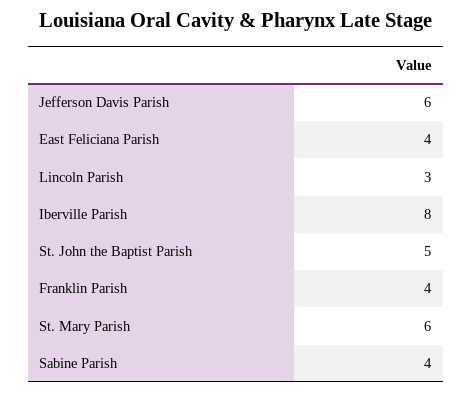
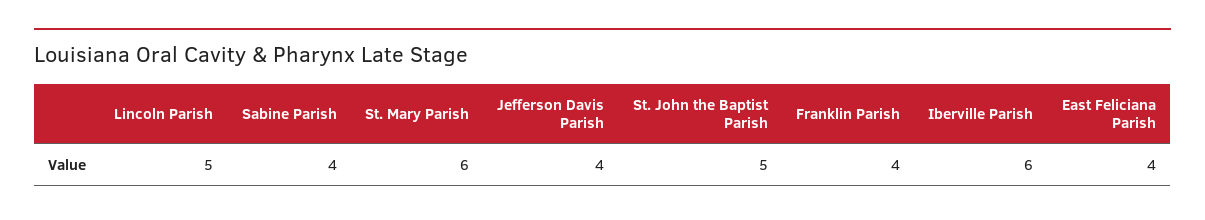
  {
-   "Jefferson Davis Parish": 6,
+   "Jefferson Davis Parish": 4,
    "East Feliciana Parish": 4,
-   "Lincoln Parish": 3,
+   "Lincoln Parish": 5,
-   "Iberville Parish": 8,
+   "Iberville Parish": 6,
    "St. John the Baptist Parish": 5,
    "Franklin Parish": 4,
    "St. Mary Parish": 6,
    "Sabine Parish": 4
  }

